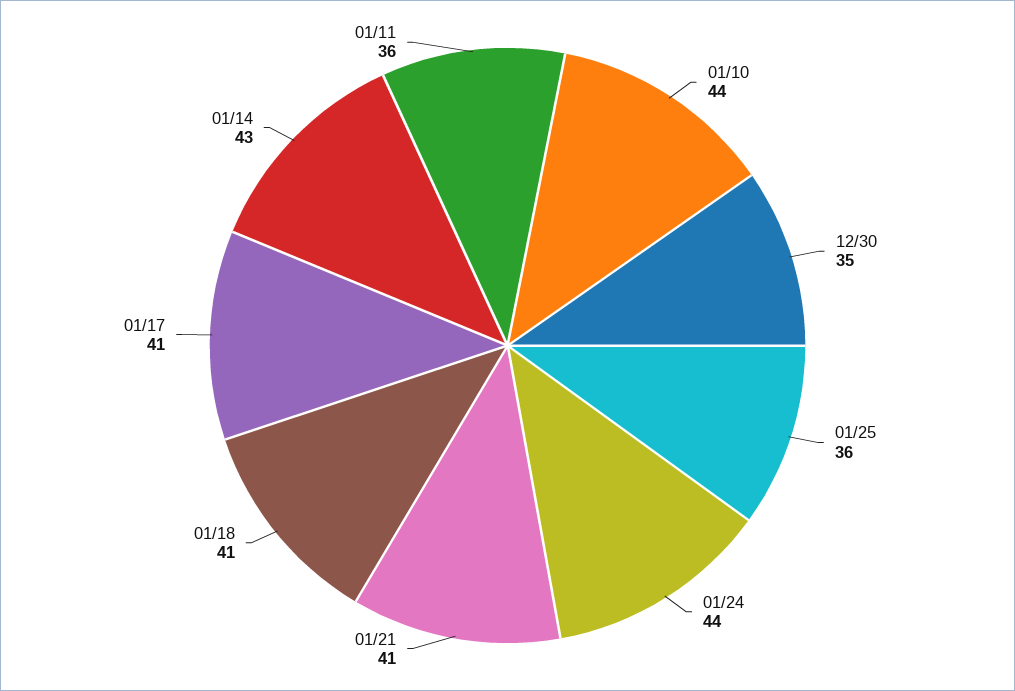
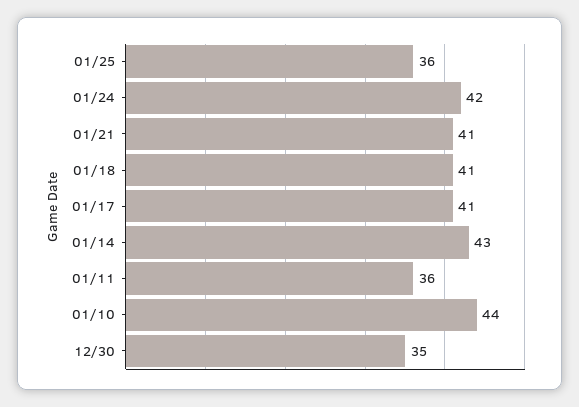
  {
    "01/10": 44,
    "12/30": 35,
    "01/25": 36,
-   "01/24": 44,
+   "01/24": 42,
    "01/21": 41,
    "01/18": 41,
    "01/17": 41,
    "01/14": 43,
    "01/11": 36
  }

